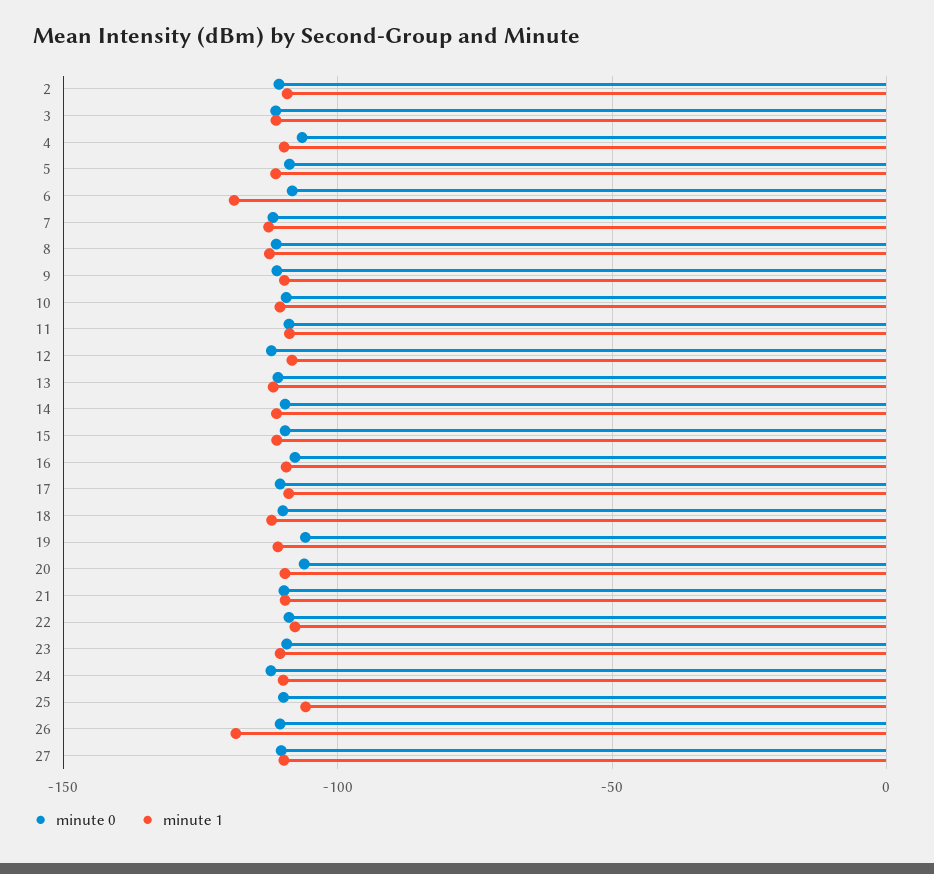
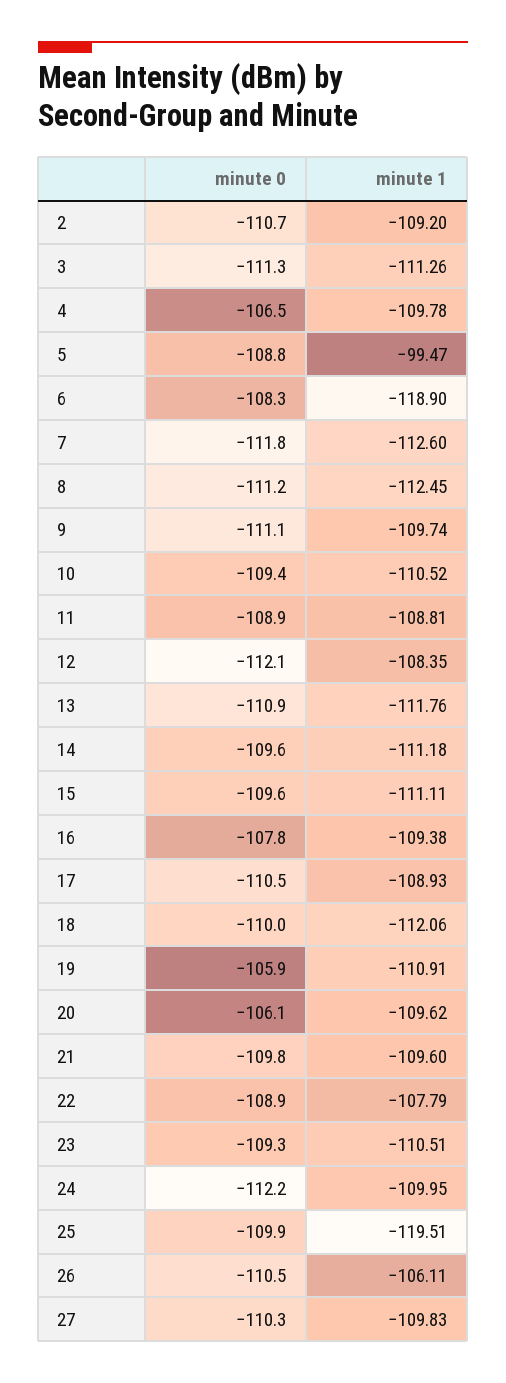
  {
    "minute 0": {
      "2": -110.7,
      "3": -111.3,
      "4": -106.5,
      "5": -108.8,
      "6": -108.3,
      "7": -111.8,
      "8": -111.2,
      "9": -111.1,
      "10": -109.4,
      "11": -108.9,
      "12": -112.1,
      "13": -110.9,
      "14": -109.6,
      "15": -109.6,
      "16": -107.8,
      "17": -110.5,
      "18": -110,
      "19": -105.9,
      "20": -106.1,
      "21": -109.8,
      "22": -108.9,
      "23": -109.3,
      "24": -112.2,
      "25": -109.9,
      "26": -110.5,
      "27": -110.3
    },
    "minute 1": {
      "2": -109.2,
      "3": -111.26,
      "4": -109.78,
-     "5": -110,
+     "5": -99.47,
      "6": -118.9,
      "7": -112.6,
      "8": -112.45,
      "9": -109.74,
      "10": -110.52,
      "11": -108.81,
      "12": -108.35,
      "13": -111.76,
      "14": -111.18,
      "15": -111.11,
      "16": -109.38,
      "17": -108.93,
      "18": -112.06,
      "19": -110.91,
      "20": -109.62,
      "21": -109.6,
      "22": -107.79,
      "23": -110.51,
      "24": -109.95,
-     "25": -105,
+     "25": -119.51,
-     "26": -120,
+     "26": -106.11,
      "27": -109.83
    }
  }

